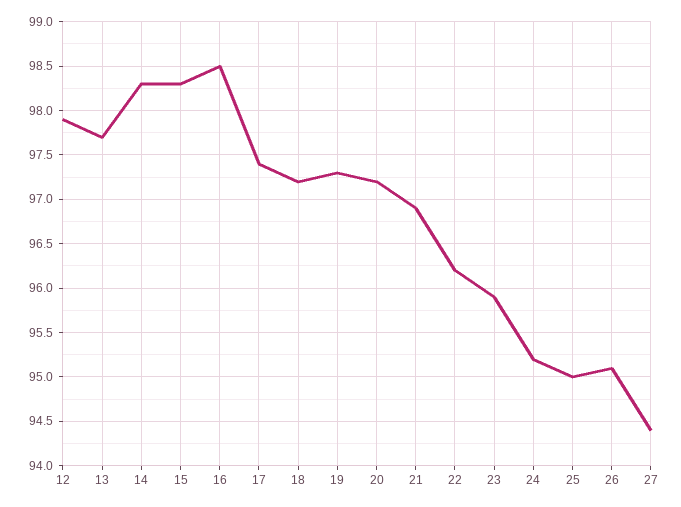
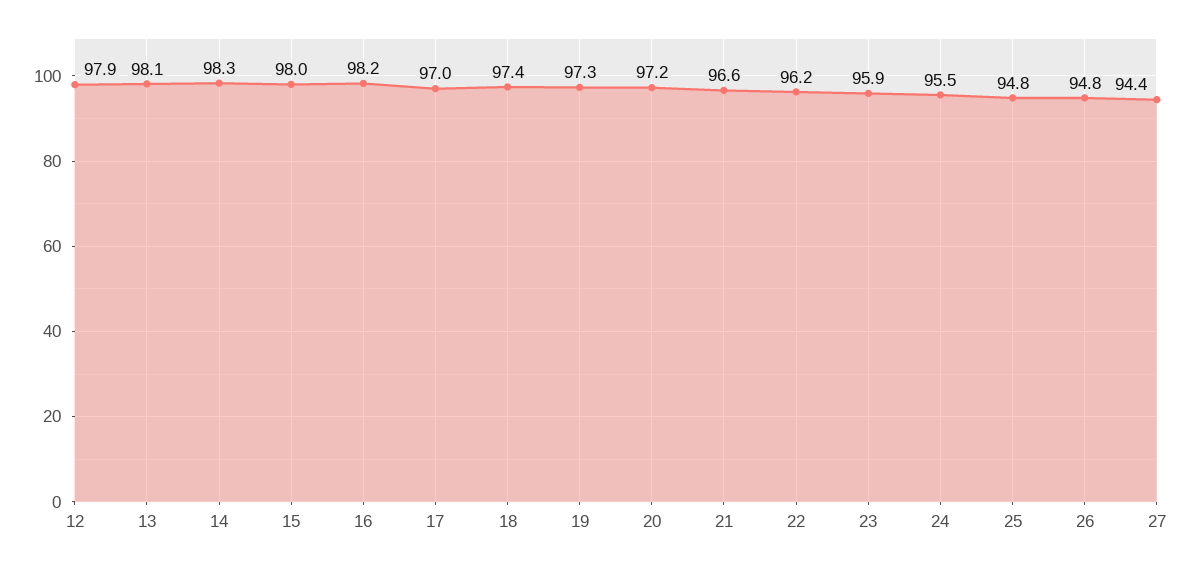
  {
    "12": 97.9,
-   "13": 97.7,
+   "13": 98.1,
    "14": 98.3,
-   "15": 98.3,
+   "15": 98,
-   "16": 98.5,
+   "16": 98.2,
-   "17": 97.4,
+   "17": 97,
-   "18": 97.2,
+   "18": 97.4,
    "19": 97.3,
    "20": 97.2,
-   "21": 96.9,
+   "21": 96.6,
    "22": 96.2,
    "23": 95.9,
-   "24": 95.2,
+   "24": 95.5,
-   "25": 95,
+   "25": 94.8,
-   "26": 95.1,
+   "26": 94.8,
    "27": 94.4
  }

